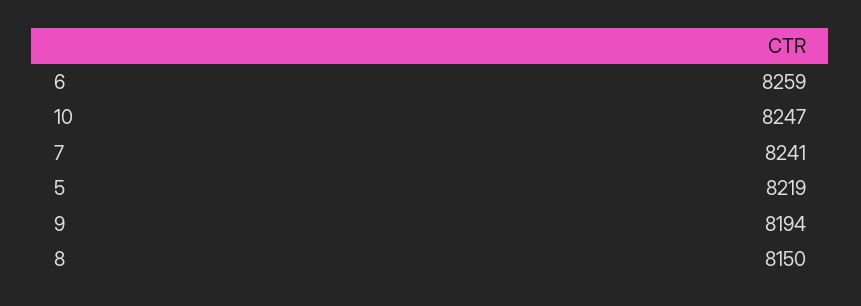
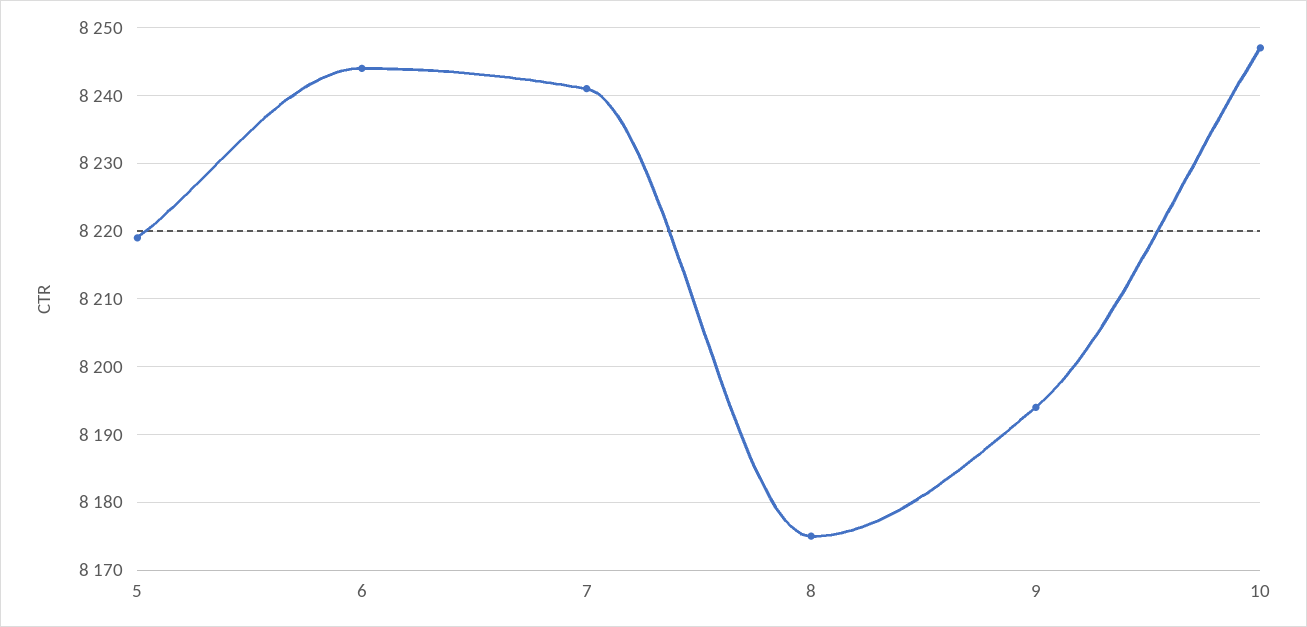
  {
-   "6": 8259,
+   "6": 8244,
    "10": 8247,
    "7": 8241,
    "5": 8219,
    "9": 8194,
-   "8": 8150
+   "8": 8175
  }

